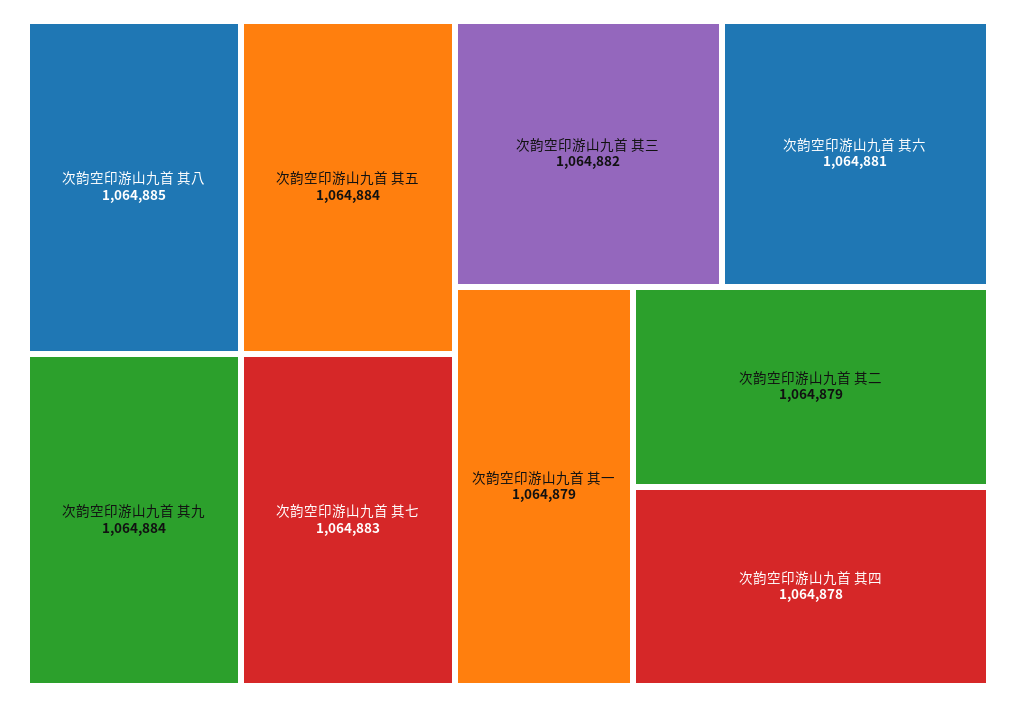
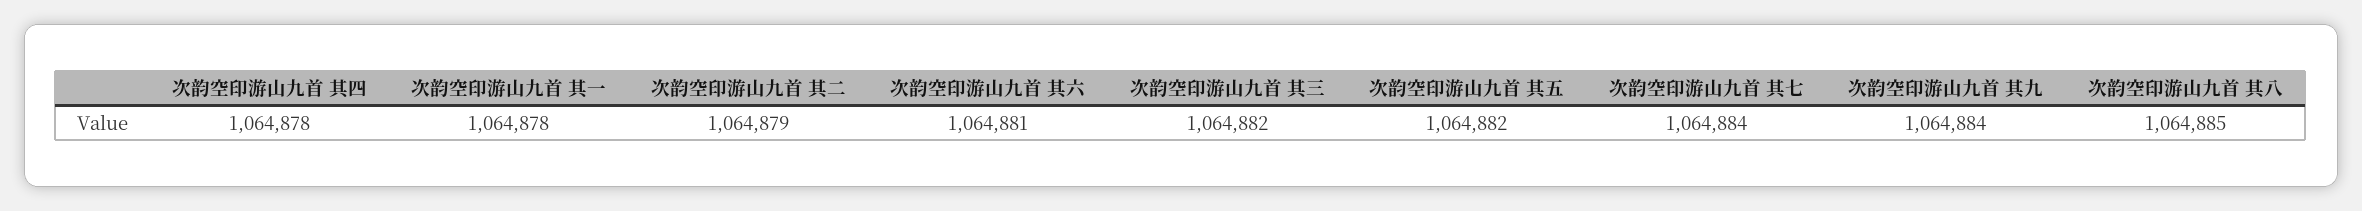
  {
    "次韵空印游山九首 其八": 1064885,
-   "次韵空印游山九首 其五": 1064884,
+   "次韵空印游山九首 其五": 1064882,
    "次韵空印游山九首 其九": 1064884,
-   "次韵空印游山九首 其七": 1064883,
+   "次韵空印游山九首 其七": 1064884,
    "次韵空印游山九首 其三": 1064882,
    "次韵空印游山九首 其六": 1064881,
-   "次韵空印游山九首 其一": 1064879,
+   "次韵空印游山九首 其一": 1064878,
    "次韵空印游山九首 其二": 1064879,
    "次韵空印游山九首 其四": 1064878
  }

